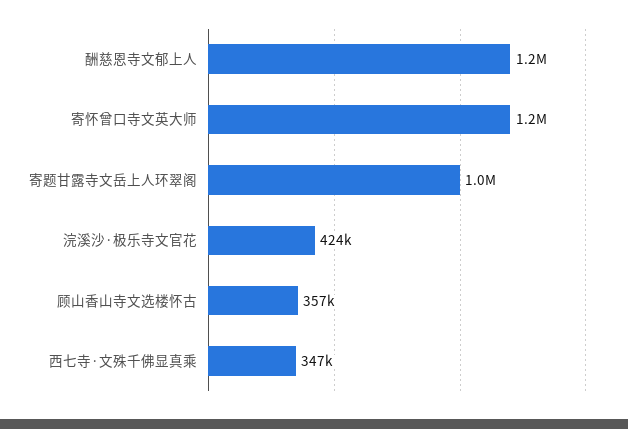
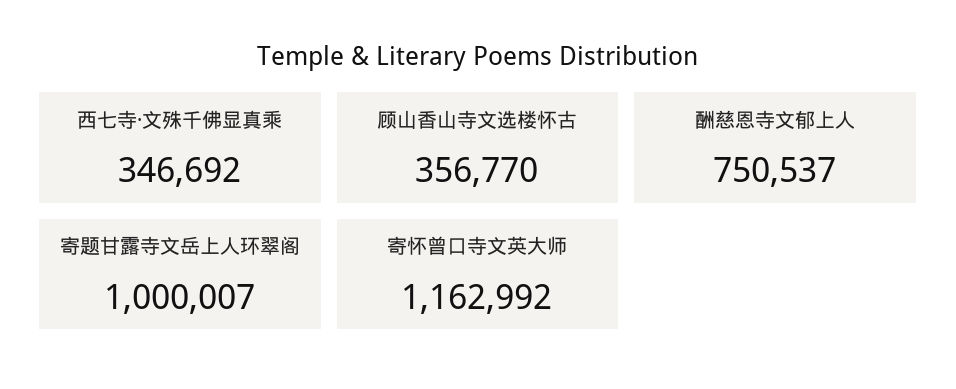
  {
-   "酬慈恩寺文郁上人": 1200000,
+   "酬慈恩寺文郁上人": 750537,
    "寄怀曾口寺文英大师": 1162992,
    "寄题甘露寺文岳上人环翠阁": 1000007,
-   "浣溪沙·极乐寺文官花": 424000,
    "顾山香山寺文选楼怀古": 356770,
    "西七寺·文殊千佛显真乘": 346692
  }

